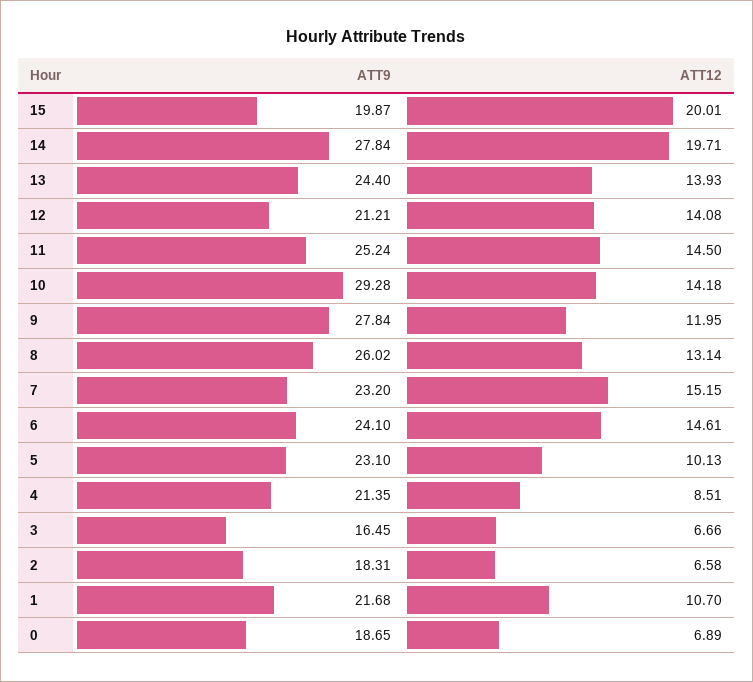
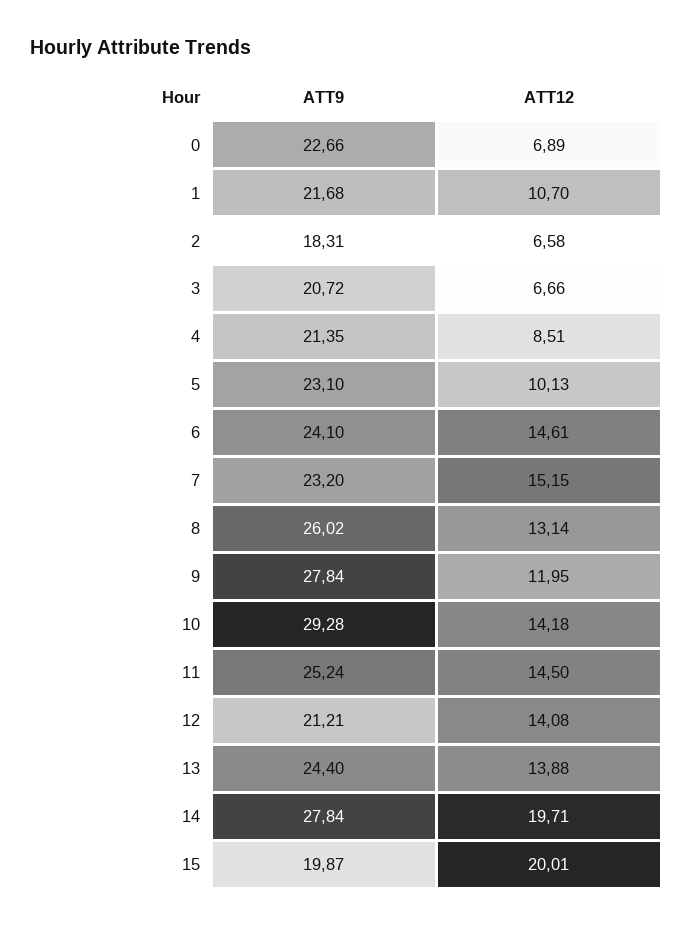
  {
    "ATT9": {
      "15": 19.87,
      "14": 27.84,
      "13": 24.4,
      "12": 21.21,
      "11": 25.24,
      "10": 29.28,
      "9": 27.84,
      "8": 26.02,
      "7": 23.2,
      "6": 24.1,
      "5": 23.1,
      "4": 21.35,
-     "3": 16.45,
+     "3": 20.72,
      "2": 18.31,
      "1": 21.68,
-     "0": 18.65
+     "0": 22.66
    },
    "ATT12": {
      "15": 20.01,
      "14": 19.71,
-     "13": 13.93,
+     "13": 13.88,
      "12": 14.08,
      "11": 14.5,
      "10": 14.18,
      "9": 11.95,
      "8": 13.14,
      "7": 15.15,
      "6": 14.61,
      "5": 10.13,
      "4": 8.51,
      "3": 6.66,
      "2": 6.58,
      "1": 10.7,
      "0": 6.89
    }
  }

